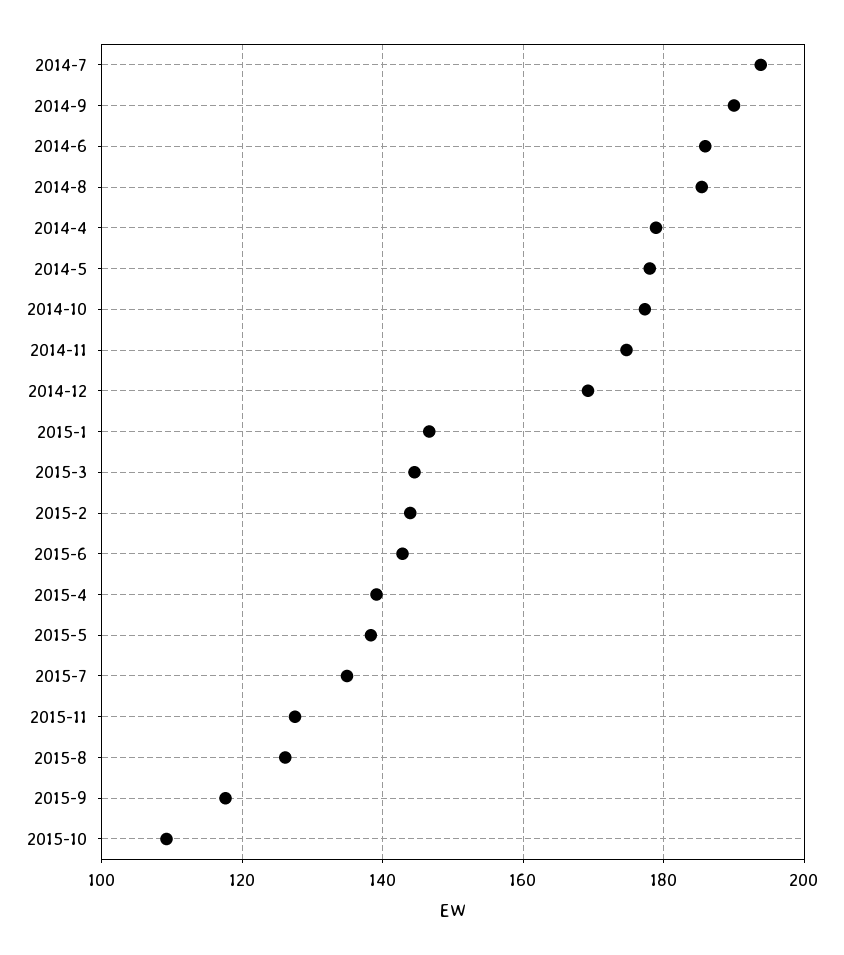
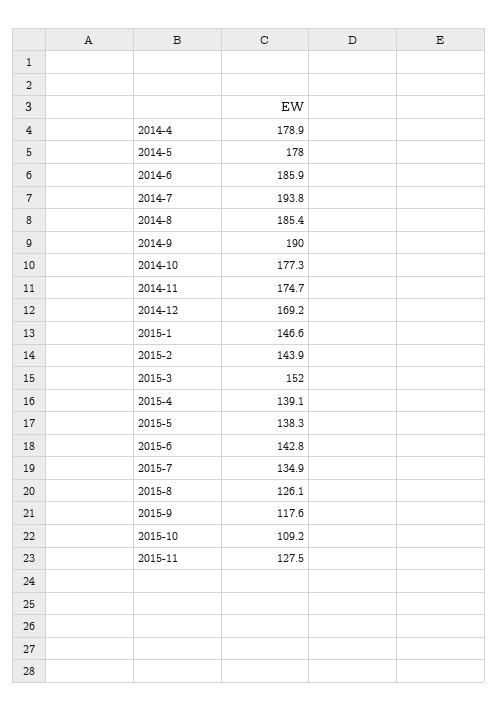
  {
    "2014-7": 193.8,
    "2014-9": 190,
    "2014-6": 185.9,
    "2014-8": 185.4,
    "2014-4": 178.9,
    "2014-5": 178,
    "2014-10": 177.3,
    "2014-11": 174.7,
    "2014-12": 169.2,
    "2015-1": 146.6,
-   "2015-3": 144,
+   "2015-3": 152,
    "2015-2": 143.9,
    "2015-6": 142.8,
    "2015-4": 139.1,
    "2015-5": 138.3,
    "2015-7": 134.9,
    "2015-11": 127.5,
    "2015-8": 126.1,
    "2015-9": 117.6,
    "2015-10": 109.2
  }

